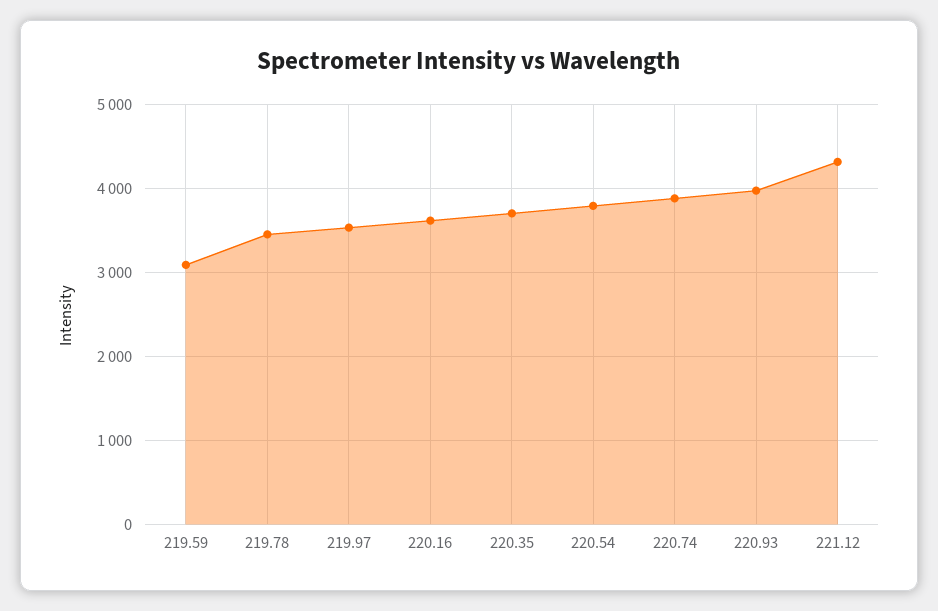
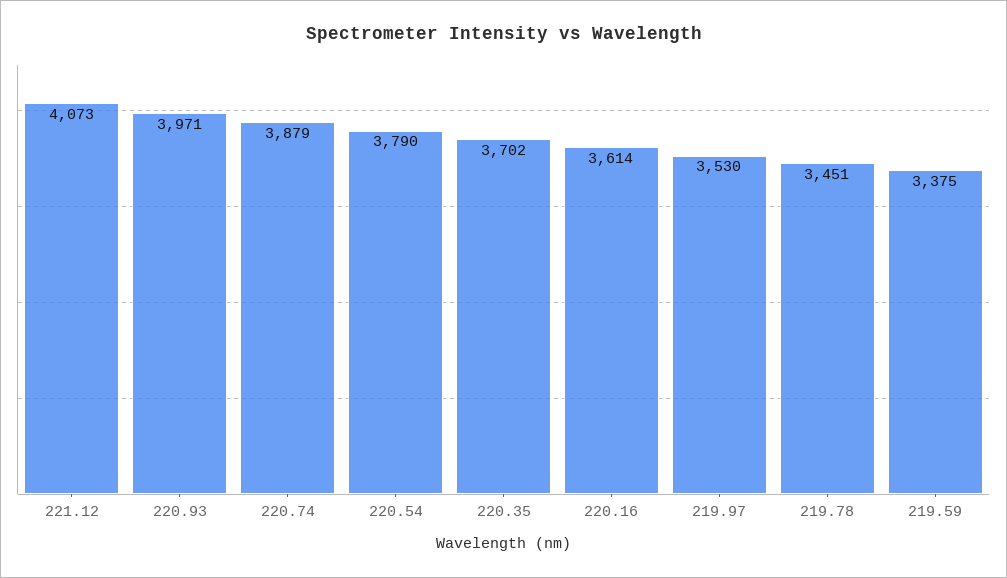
  {
-   "219.59": 3100,
+   "219.59": 3375,
    "219.78": 3451,
    "219.97": 3530,
    "220.16": 3614,
    "220.35": 3702,
    "220.54": 3790,
    "220.74": 3879,
    "220.93": 3971,
-   "221.12": 4300
+   "221.12": 4073
  }

